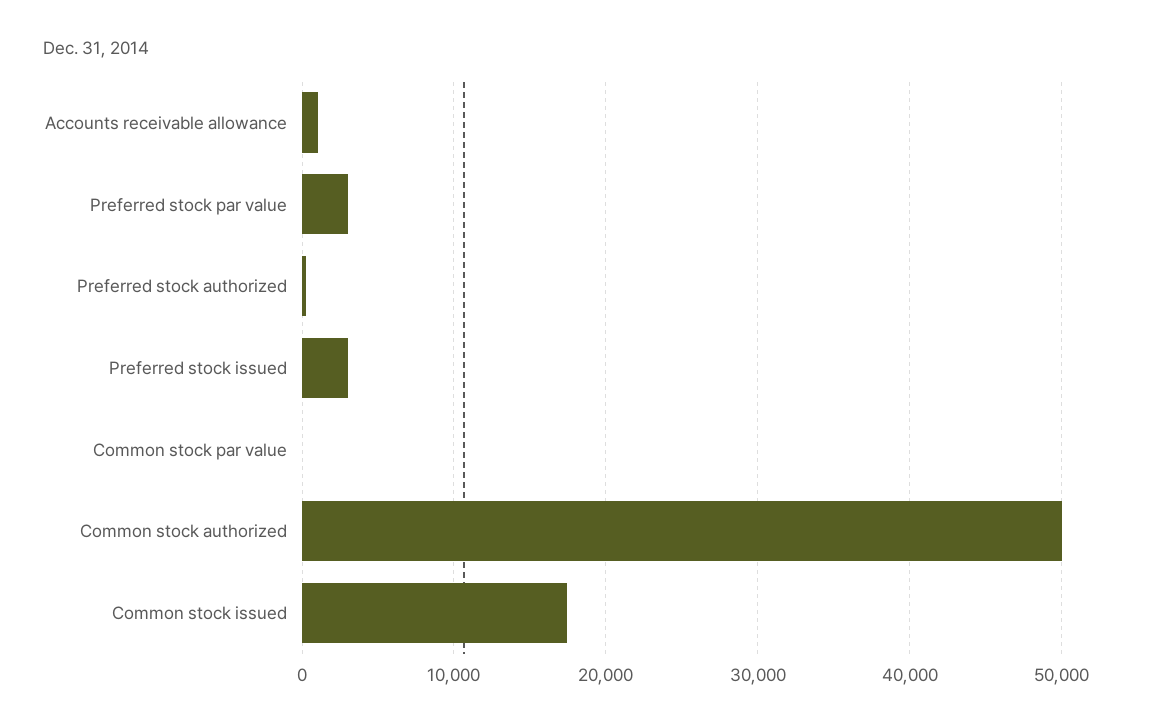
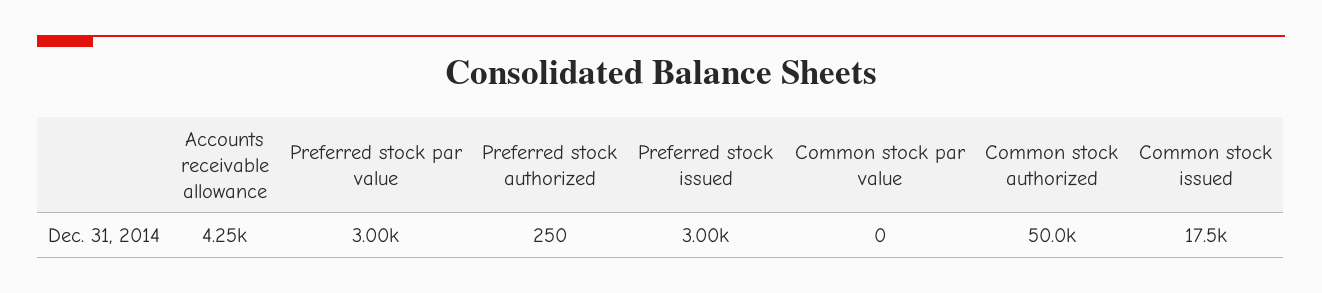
  {
-   "Accounts receivable allowance": 1000,
+   "Accounts receivable allowance": 4250,
    "Preferred stock par value": 3000,
    "Preferred stock authorized": 250,
    "Preferred stock issued": 3000,
    "Common stock par value": 0,
    "Common stock authorized": 50000,
    "Common stock issued": 17500
  }

